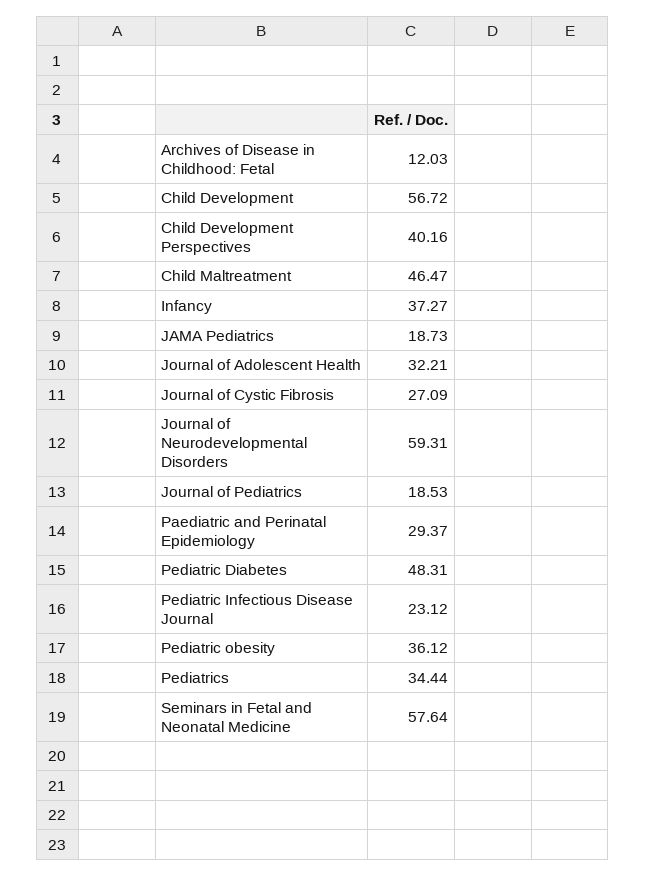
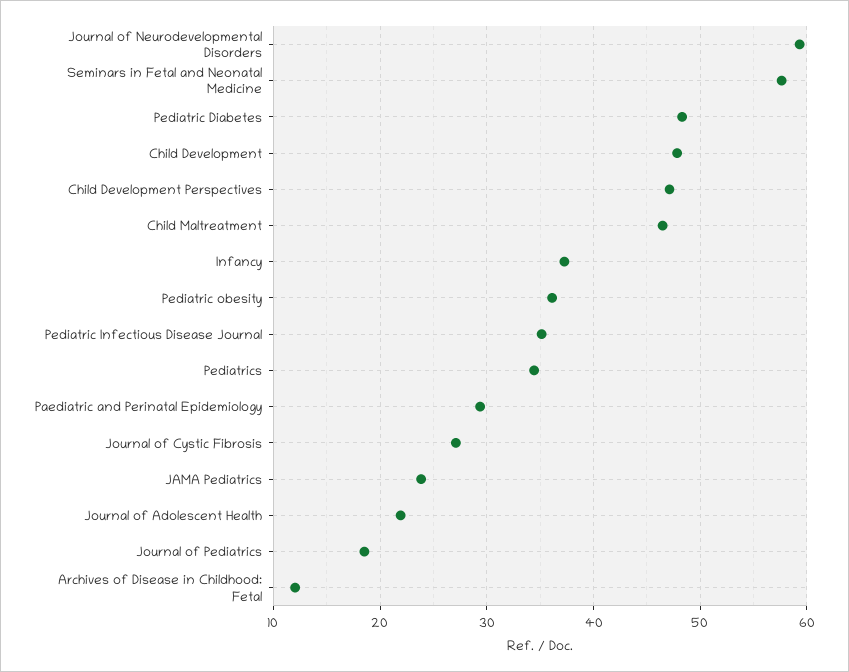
  {
    "Archives of Disease in Childhood: Fetal": 12.03,
-   "Child Development": 56.72,
+   "Child Development": 48,
-   "Child Development Perspectives": 40.16,
+   "Child Development Perspectives": 47,
    "Child Maltreatment": 46.47,
    "Infancy": 37.27,
-   "JAMA Pediatrics": 18.73,
+   "JAMA Pediatrics": 24,
-   "Journal of Adolescent Health": 32.21,
+   "Journal of Adolescent Health": 22,
    "Journal of Cystic Fibrosis": 27.09,
    "Journal of Neurodevelopmental Disorders": 59.31,
    "Journal of Pediatrics": 18.53,
    "Paediatric and Perinatal Epidemiology": 29.37,
    "Pediatric Diabetes": 48.31,
-   "Pediatric Infectious Disease Journal": 23.12,
+   "Pediatric Infectious Disease Journal": 35,
    "Pediatric obesity": 36.12,
    "Pediatrics": 34.44,
    "Seminars in Fetal and Neonatal Medicine": 57.64
  }

